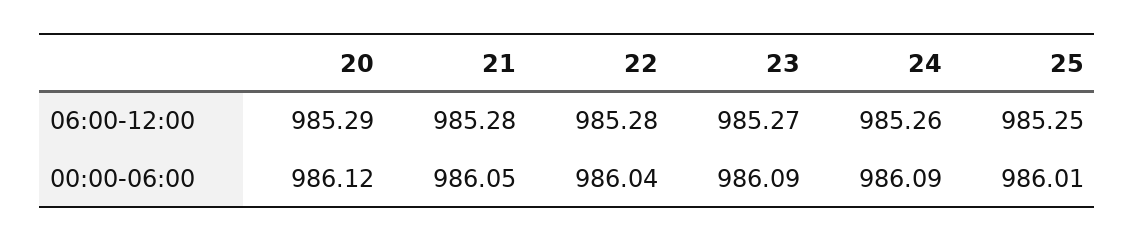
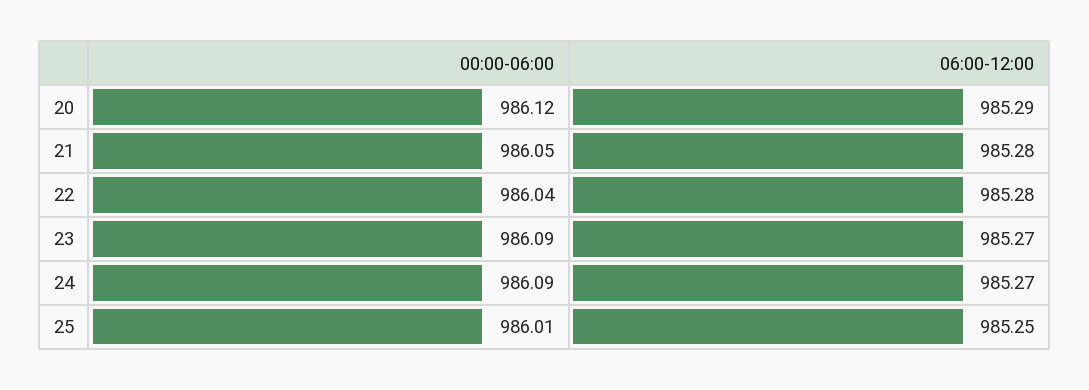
  {
    "20": {
      "06:00-12:00": 985.29,
      "00:00-06:00": 986.12
    },
    "21": {
      "06:00-12:00": 985.28,
      "00:00-06:00": 986.05
    },
    "22": {
      "06:00-12:00": 985.28,
      "00:00-06:00": 986.04
    },
    "23": {
      "06:00-12:00": 985.27,
      "00:00-06:00": 986.09
    },
    "24": {
-     "06:00-12:00": 985.26,
+     "06:00-12:00": 985.27,
      "00:00-06:00": 986.09
    },
    "25": {
      "06:00-12:00": 985.25,
      "00:00-06:00": 986.01
    }
  }

